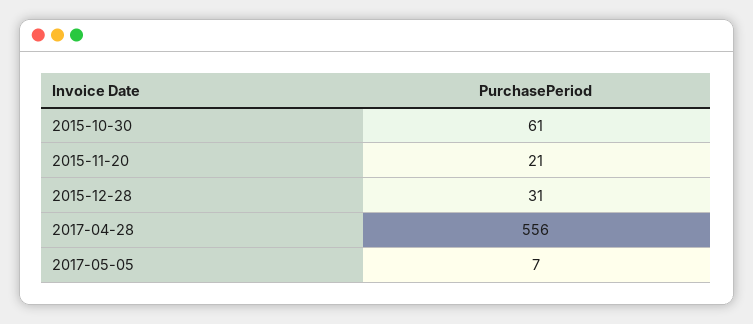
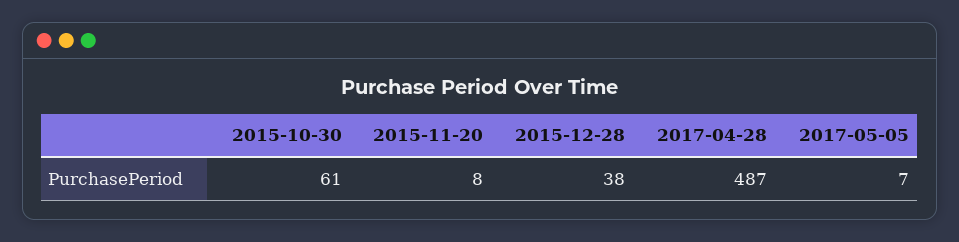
  {
    "2015-10-30": 61,
-   "2015-11-20": 21,
+   "2015-11-20": 8,
-   "2015-12-28": 31,
+   "2015-12-28": 38,
-   "2017-04-28": 556,
+   "2017-04-28": 487,
    "2017-05-05": 7
  }

